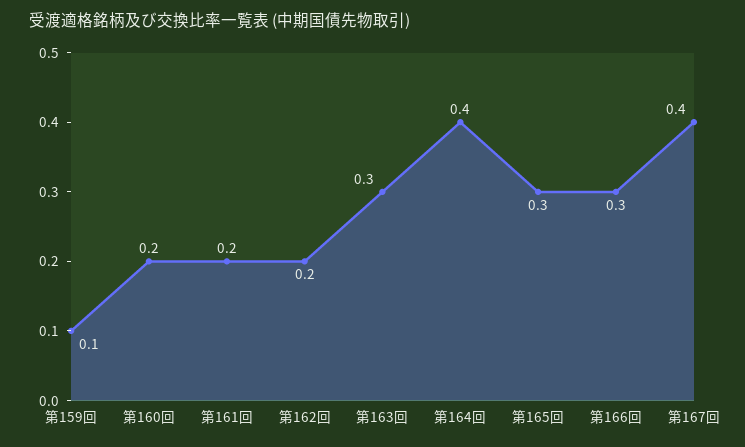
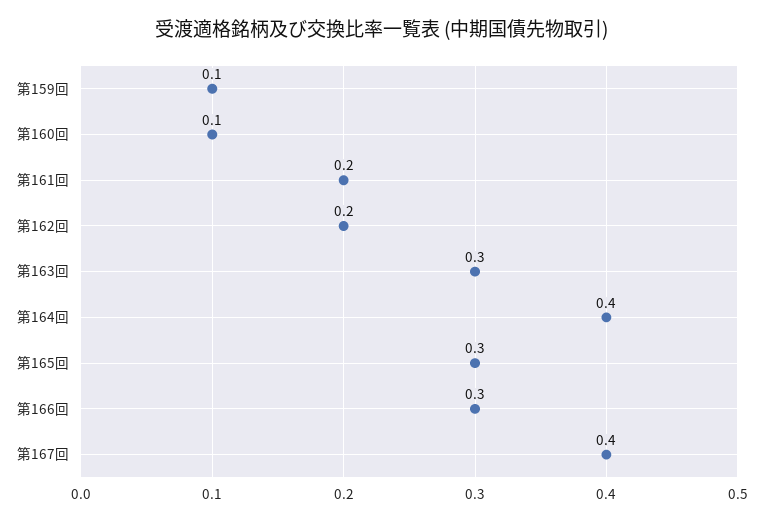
  {
    "第159回": 0.1,
-   "第160回": 0.2,
+   "第160回": 0.1,
    "第161回": 0.2,
    "第162回": 0.2,
    "第163回": 0.3,
    "第164回": 0.4,
    "第165回": 0.3,
    "第166回": 0.3,
    "第167回": 0.4
  }

